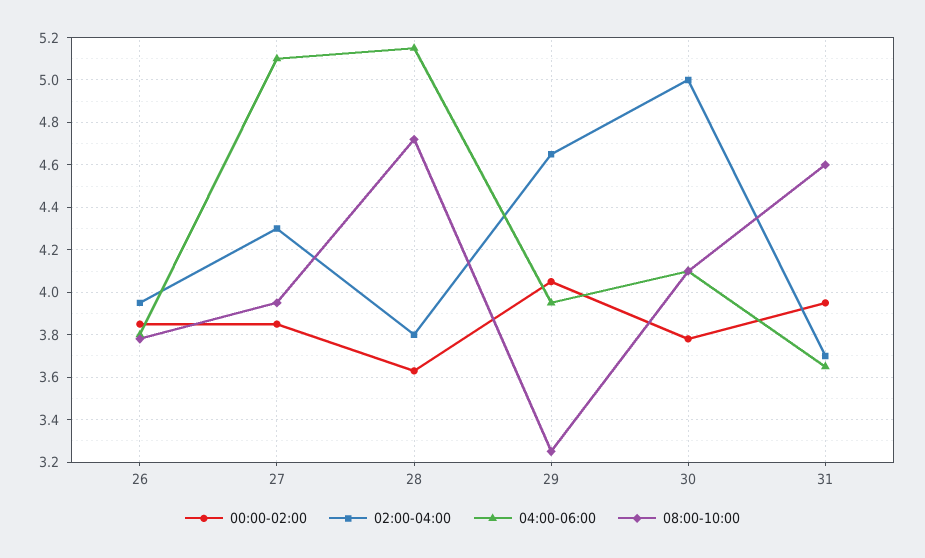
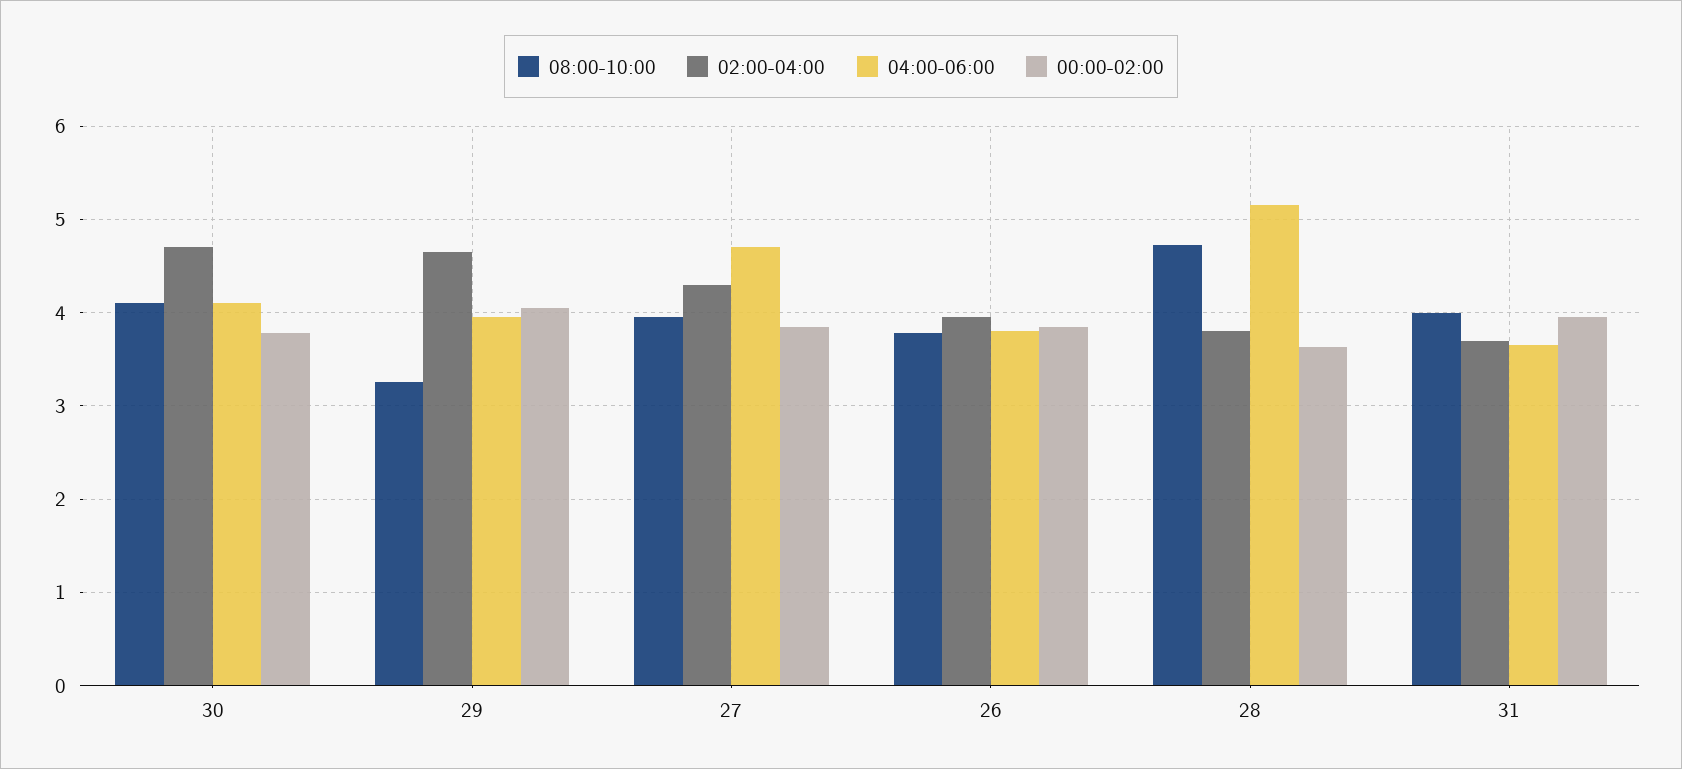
  {
    "00:00-02:00": {
      "26": 3.85,
      "27": 3.85,
      "28": 3.65,
      "29": 4.05,
      "30": 3.8,
      "31": 3.95
    },
    "02:00-04:00": {
      "26": 3.95,
      "27": 4.3,
      "28": 3.8,
      "29": 4.65,
-     "30": 5,
+     "30": 4.7,
      "31": 3.7
    },
    "04:00-06:00": {
      "26": 3.8,
-     "27": 5.1,
+     "27": 4.7,
      "28": 5.15,
      "29": 3.95,
      "30": 4.1,
      "31": 3.65
    },
    "08:00-10:00": {
      "26": 3.8,
      "27": 3.95,
      "28": 4.7,
      "29": 3.25,
      "30": 4.1,
-     "31": 4.6
+     "31": 4
    }
  }

